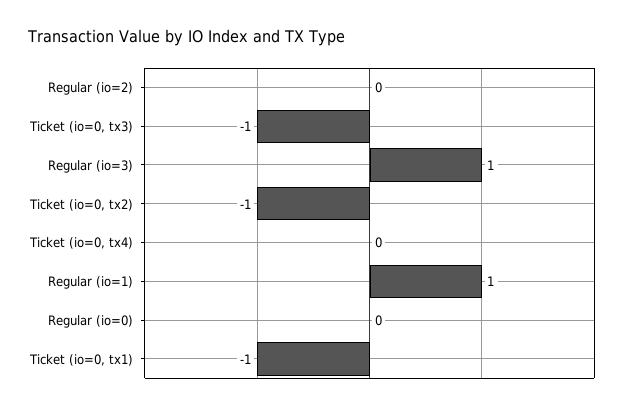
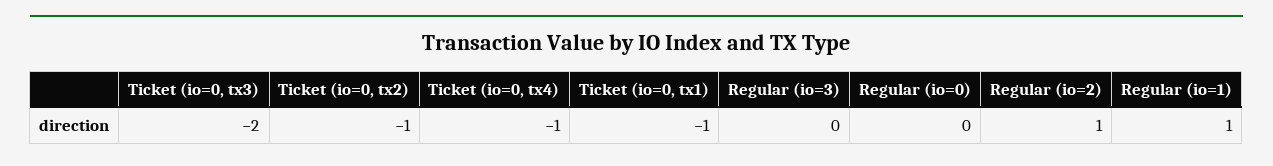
  {
-   "Regular (io=2)": 0,
+   "Regular (io=2)": 1,
-   "Ticket (io=0, tx3)": -1,
+   "Ticket (io=0, tx3)": -2,
-   "Regular (io=3)": 1,
+   "Regular (io=3)": 0,
    "Ticket (io=0, tx2)": -1,
-   "Ticket (io=0, tx4)": 0,
+   "Ticket (io=0, tx4)": -1,
    "Regular (io=1)": 1,
    "Regular (io=0)": 0,
    "Ticket (io=0, tx1)": -1
  }

